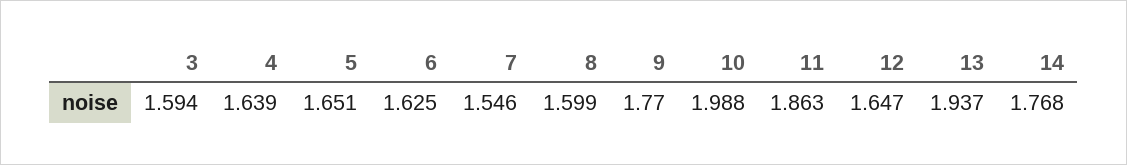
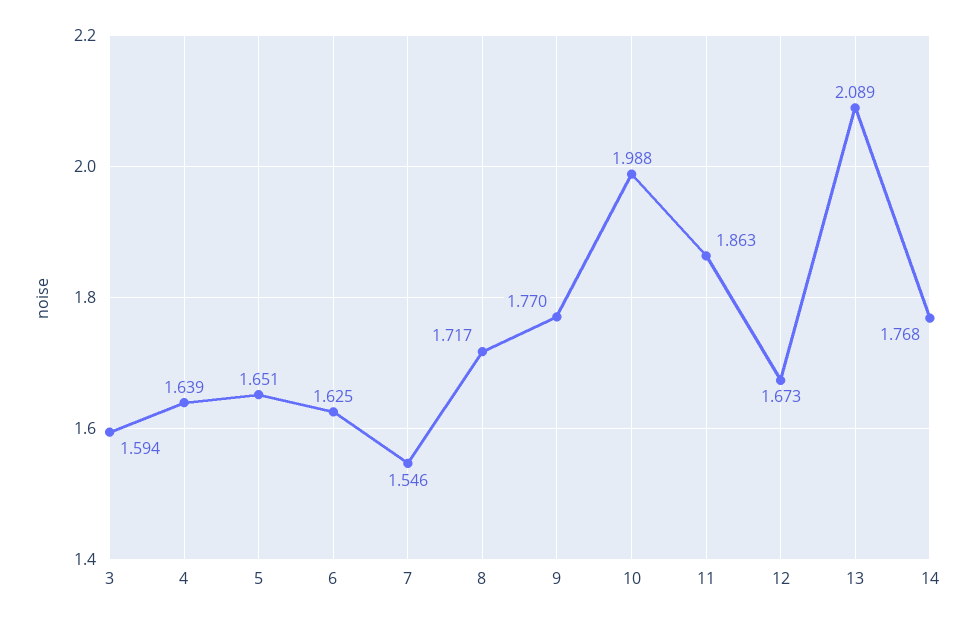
  {
    "3": 1.594,
    "4": 1.639,
    "5": 1.651,
    "6": 1.625,
    "7": 1.546,
-   "8": 1.599,
+   "8": 1.717,
    "9": 1.77,
    "10": 1.988,
    "11": 1.863,
-   "12": 1.647,
+   "12": 1.673,
-   "13": 1.937,
+   "13": 2.089,
    "14": 1.768
  }

